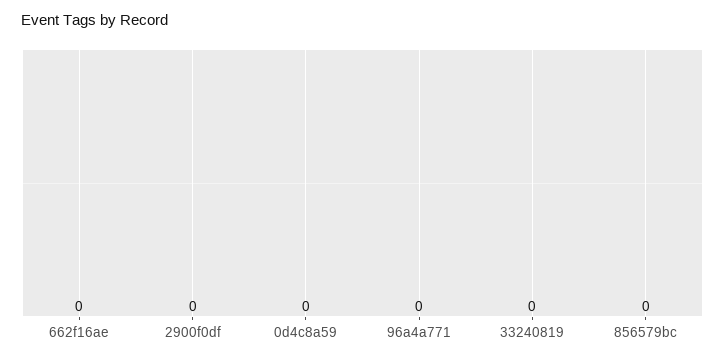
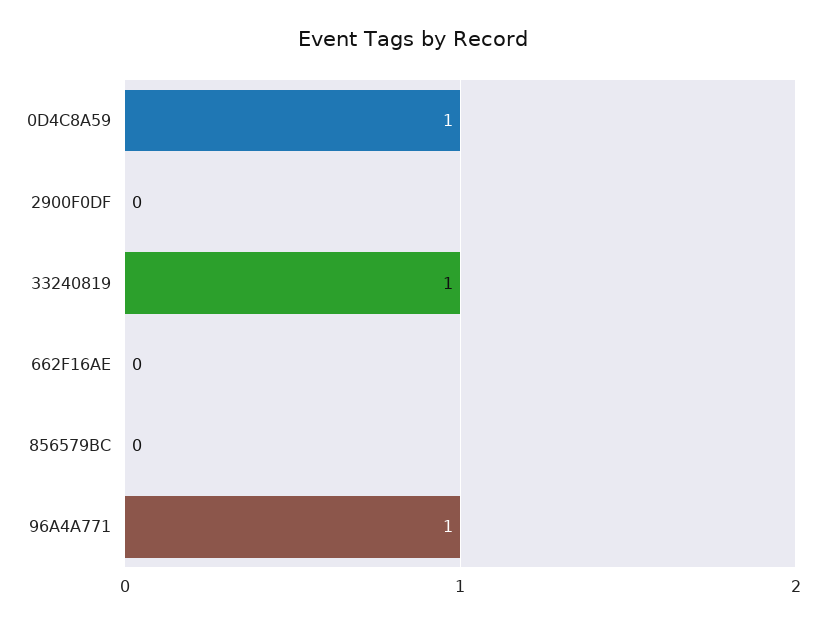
  {
    "662f16ae": 0,
    "2900f0df": 0,
-   "0d4c8a59": 0,
+   "0d4c8a59": 1,
-   "96a4a771": 0,
+   "96a4a771": 1,
-   "33240819": 0,
+   "33240819": 1,
    "856579bc": 0
  }

